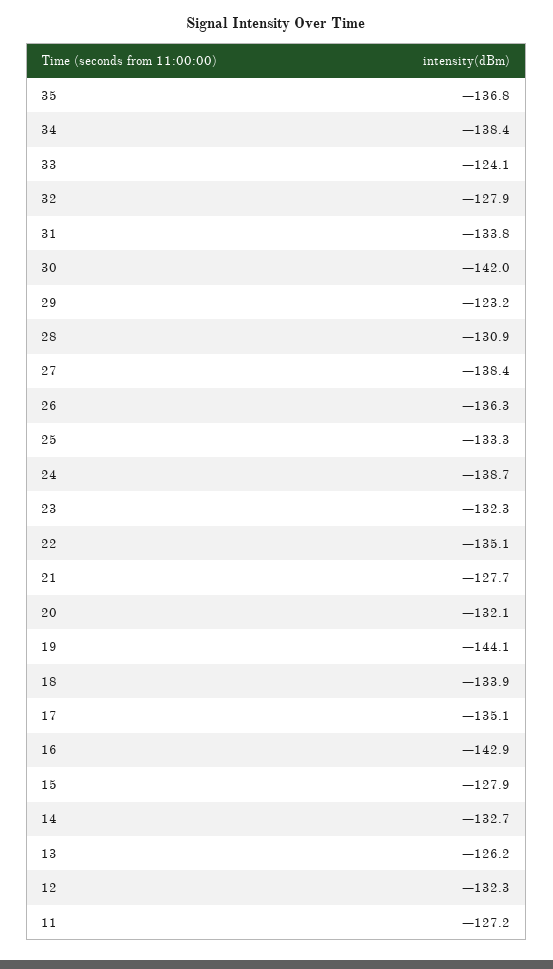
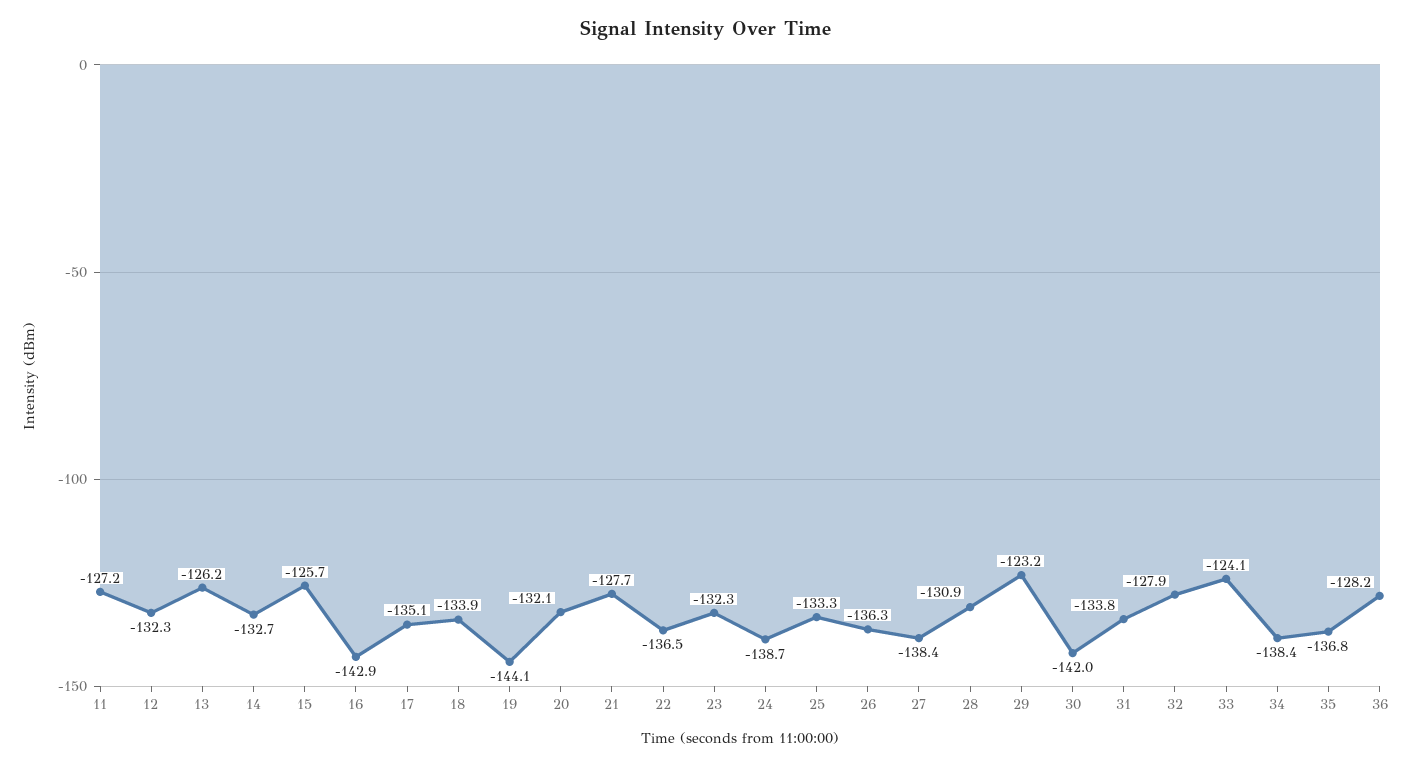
  {
    "35": -136.8,
    "34": -138.4,
    "33": -124.1,
    "32": -127.9,
    "31": -133.8,
    "30": -142,
    "29": -123.2,
    "28": -130.9,
    "27": -138.4,
    "26": -136.3,
    "25": -133.3,
    "24": -138.7,
    "23": -132.3,
-   "22": -135.1,
+   "22": -136.5,
    "21": -127.7,
    "20": -132.1,
    "19": -144.1,
    "18": -133.9,
    "17": -135.1,
    "16": -142.9,
-   "15": -127.9,
+   "15": -125.7,
    "14": -132.7,
    "13": -126.2,
    "12": -132.3,
-   "11": -127.2
+   "11": -127.2,
+   "36": -128.2
  }

